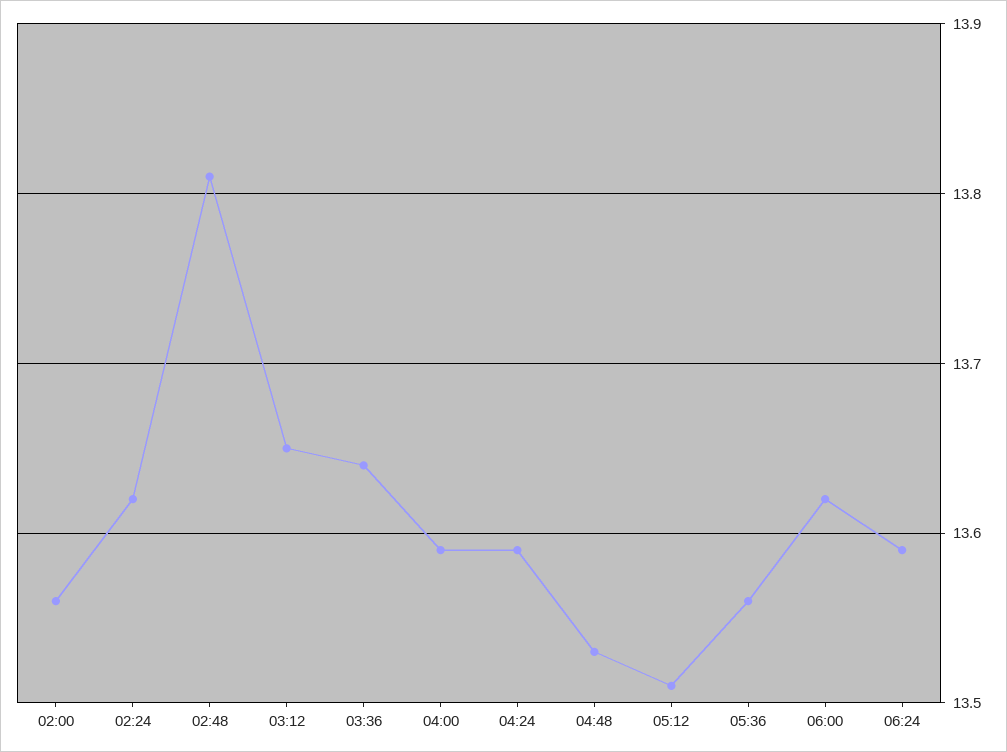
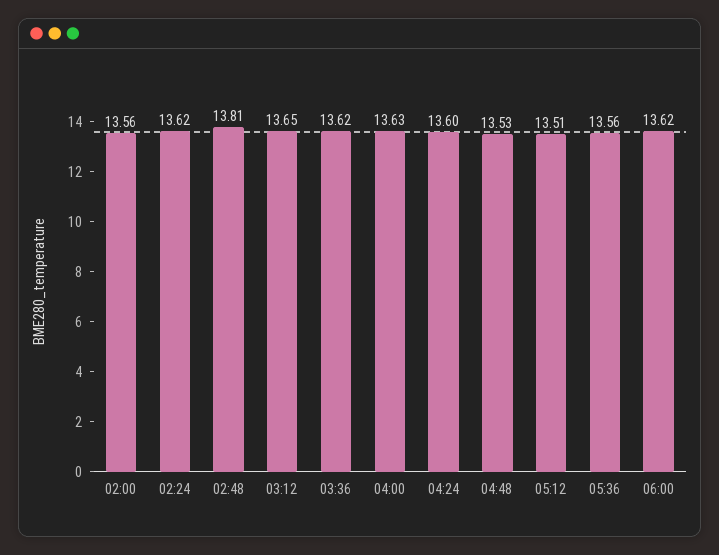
  {
    "02:00": 13.56,
    "02:24": 13.62,
    "02:48": 13.81,
    "03:12": 13.65,
-   "03:36": 13.64,
+   "03:36": 13.62,
-   "04:00": 13.59,
+   "04:00": 13.63,
-   "04:24": 13.59,
+   "04:24": 13.6,
    "04:48": 13.53,
    "05:12": 13.51,
    "05:36": 13.56,
-   "06:00": 13.62,
+   "06:00": 13.62
-   "06:24": 13.59
  }

